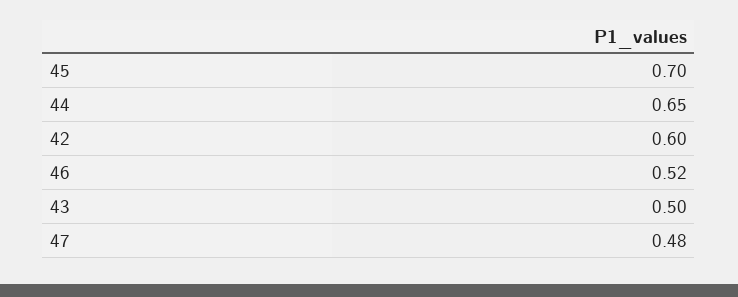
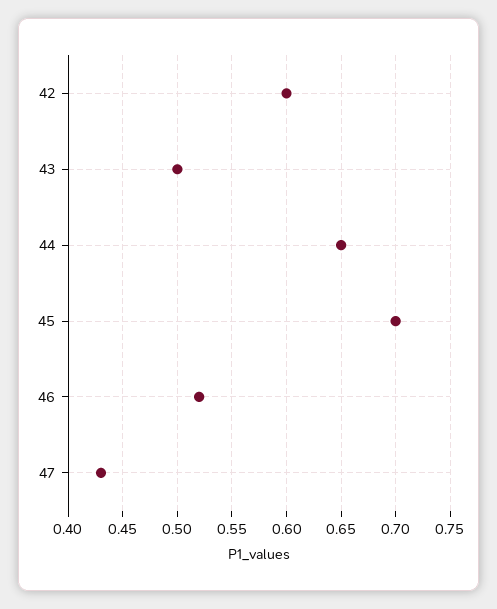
  {
    "45": 0.7,
    "44": 0.65,
    "42": 0.6,
    "46": 0.52,
    "43": 0.5,
-   "47": 0.48
+   "47": 0.43
  }

